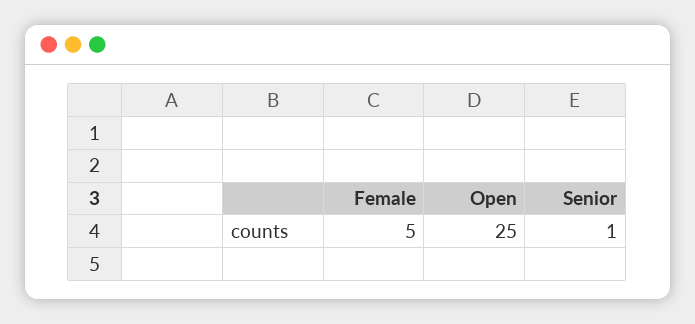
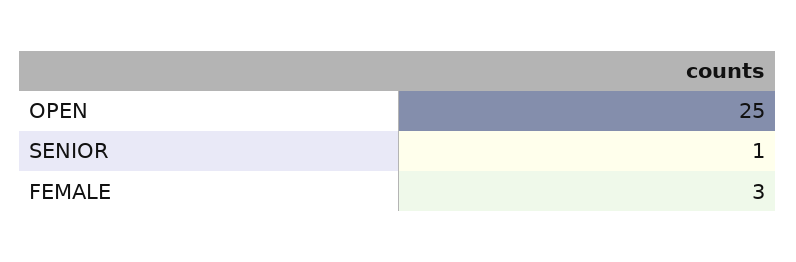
  {
-   "Female": 5,
+   "Female": 3,
    "Open": 25,
    "Senior": 1
  }

